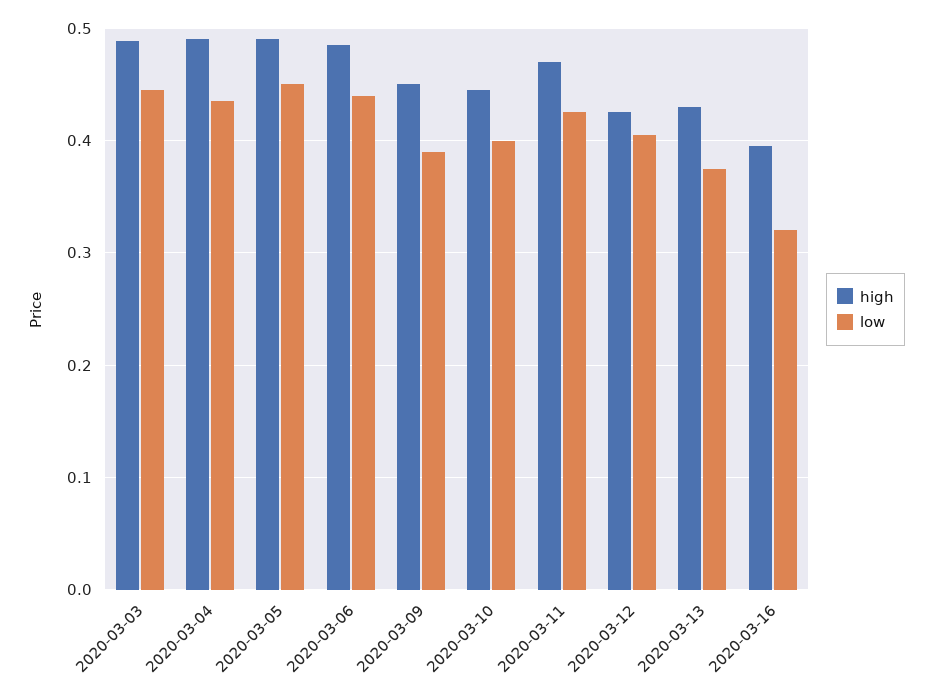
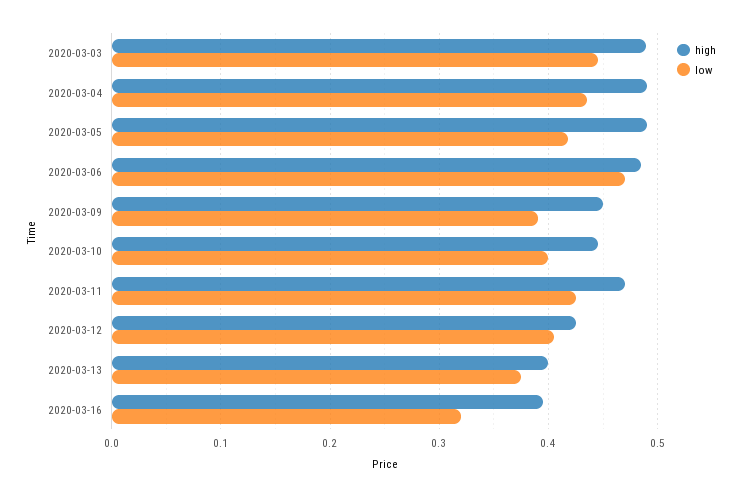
  {
    "high": {
      "2020-03-03": 0.49,
      "2020-03-04": 0.49,
      "2020-03-05": 0.49,
      "2020-03-06": 0.49,
      "2020-03-09": 0.45,
      "2020-03-10": 0.45,
      "2020-03-11": 0.47,
      "2020-03-12": 0.43,
-     "2020-03-13": 0.43,
+     "2020-03-13": 0.4,
      "2020-03-16": 0.4
    },
    "low": {
      "2020-03-03": 0.45,
      "2020-03-04": 0.44,
-     "2020-03-05": 0.45,
+     "2020-03-05": 0.42,
-     "2020-03-06": 0.44,
+     "2020-03-06": 0.47,
      "2020-03-09": 0.39,
      "2020-03-10": 0.4,
      "2020-03-11": 0.43,
      "2020-03-12": 0.41,
      "2020-03-13": 0.38,
      "2020-03-16": 0.32
    }
  }

